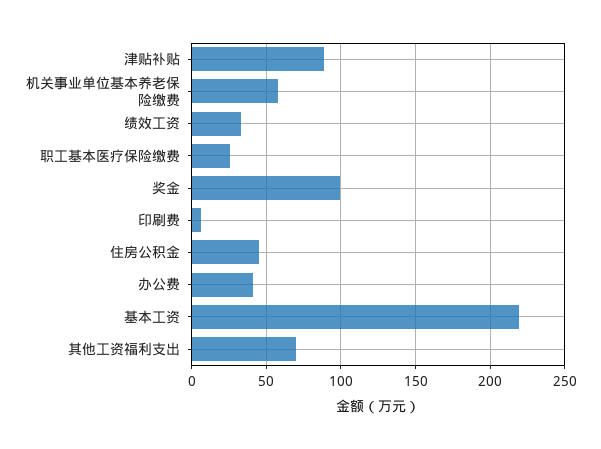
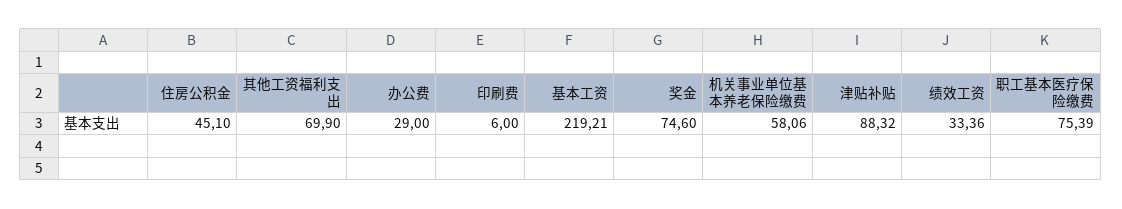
  {
    "津贴补贴": 88.32,
    "机关事业单位基本养老保险缴费": 58.06,
    "绩效工资": 33.36,
-   "职工基本医疗保险缴费": 25,
+   "职工基本医疗保险缴费": 75.39,
-   "奖金": 100,
+   "奖金": 74.6,
    "印刷费": 6,
    "住房公积金": 45.1,
-   "办公费": 40,
+   "办公费": 29,
    "基本工资": 219.21,
    "其他工资福利支出": 69.9
  }

